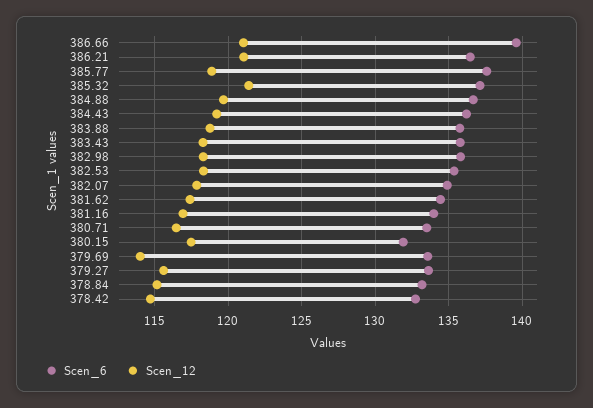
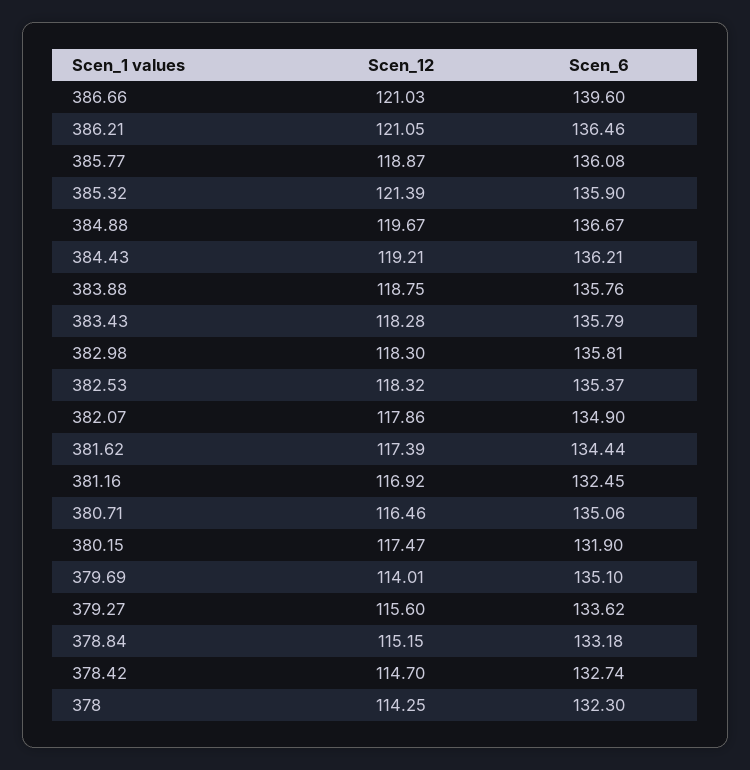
  {
    "Scen_6": {
      "386.66": 139.6,
      "386.21": 136.46,
-     "385.77": 137.5,
+     "385.77": 136.08,
-     "385.32": 137,
+     "385.32": 135.9,
      "384.88": 136.67,
      "384.43": 136.21,
      "383.88": 135.76,
      "383.43": 135.79,
      "382.98": 135.81,
      "382.53": 135.37,
      "382.07": 134.9,
      "381.62": 134.44,
-     "381.16": 134,
+     "381.16": 132.45,
-     "380.71": 133.5,
+     "380.71": 135.06,
      "380.15": 131.9,
-     "379.69": 133.5,
+     "379.69": 135.1,
      "379.27": 133.62,
      "378.84": 133.18,
-     "378.42": 132.74
+     "378.42": 132.74,
+     "378": 132.3
    },
    "Scen_12": {
      "386.66": 121.03,
      "386.21": 121.05,
      "385.77": 118.87,
      "385.32": 121.39,
      "384.88": 119.67,
      "384.43": 119.21,
      "383.88": 118.75,
      "383.43": 118.28,
      "382.98": 118.3,
      "382.53": 118.32,
      "382.07": 117.86,
      "381.62": 117.39,
      "381.16": 116.92,
      "380.71": 116.46,
      "380.15": 117.47,
      "379.69": 114.01,
      "379.27": 115.6,
      "378.84": 115.15,
-     "378.42": 114.7
+     "378.42": 114.7,
+     "378": 114.25
    }
  }

